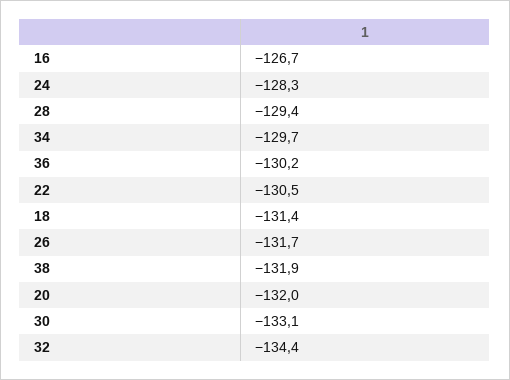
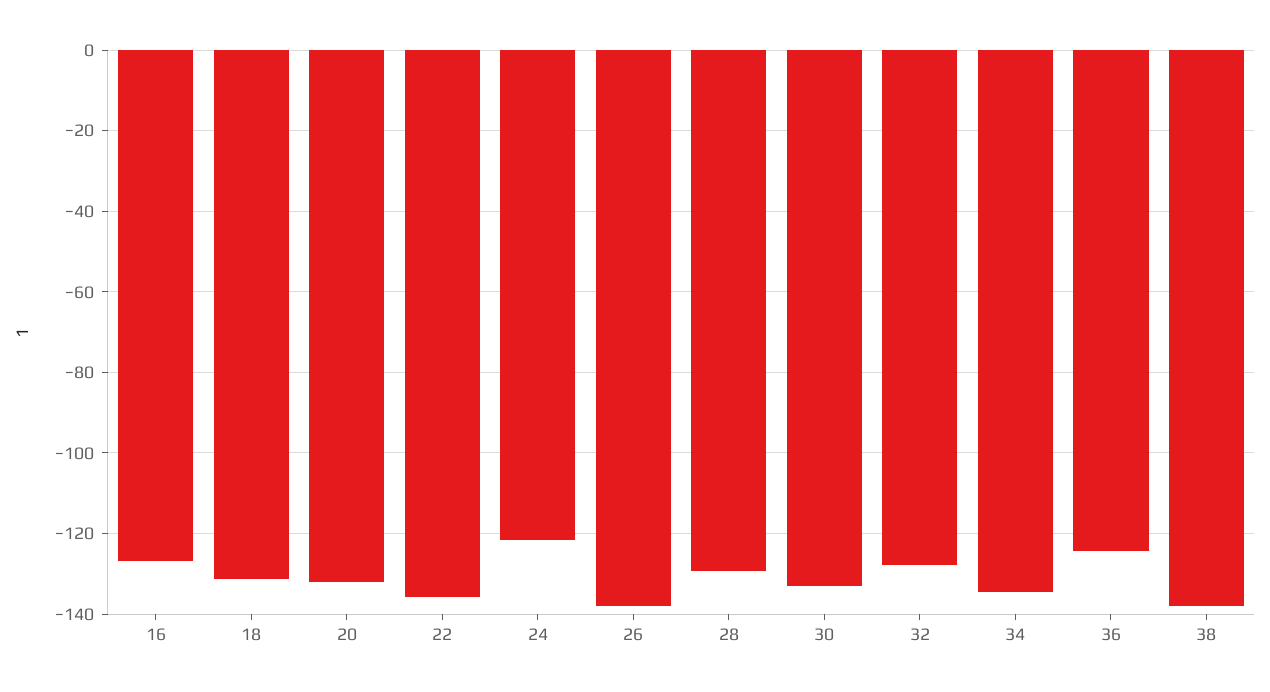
  {
    "16": -126.7,
-   "24": -128.3,
+   "24": -122,
    "28": -129.4,
-   "34": -129.7,
+   "34": -134,
-   "36": -130.2,
+   "36": -124,
-   "22": -130.5,
+   "22": -136,
    "18": -131.4,
-   "26": -131.7,
+   "26": -138,
-   "38": -131.9,
+   "38": -138,
    "20": -132,
    "30": -133.1,
-   "32": -134.4
+   "32": -128
  }

